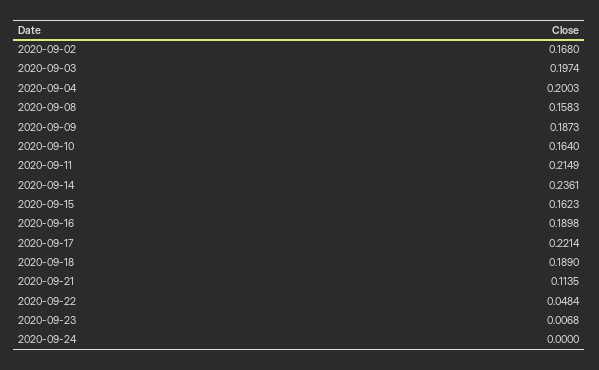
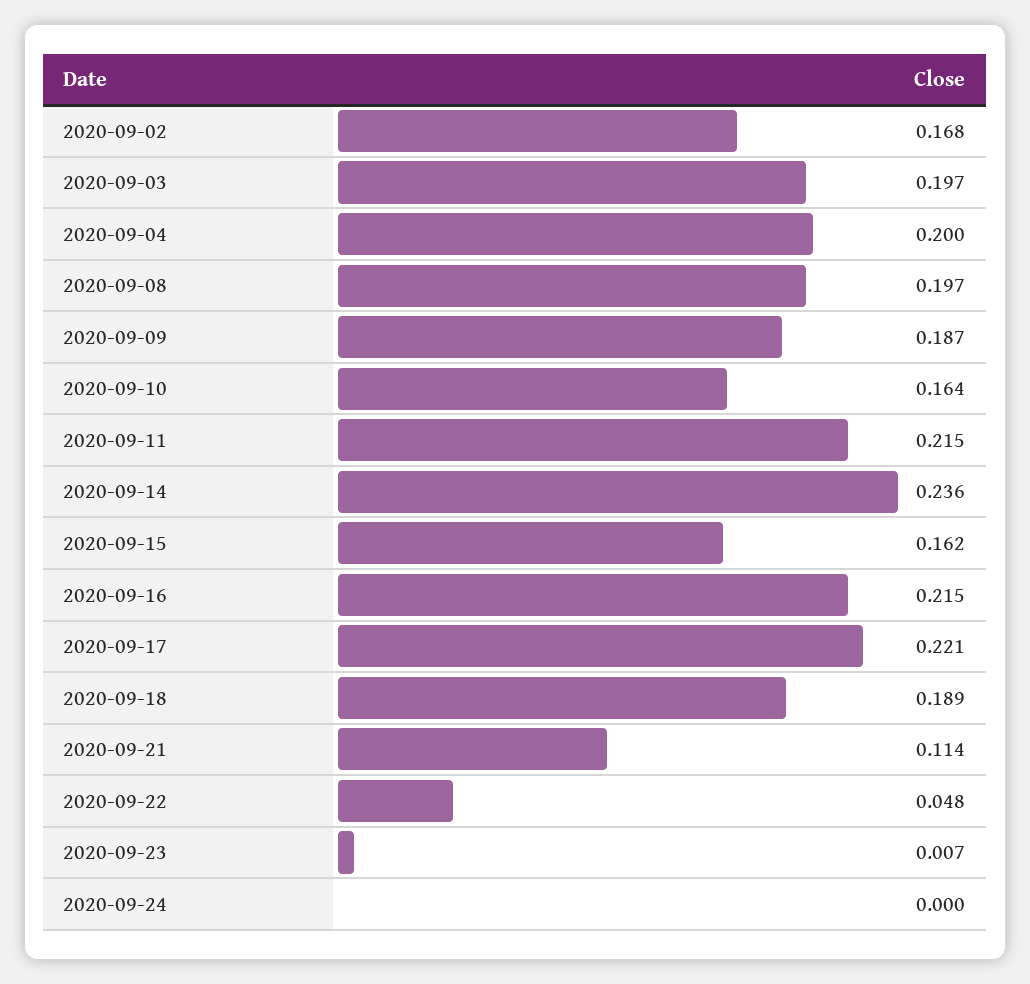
  {
    "2020-09-02": 0.168,
    "2020-09-03": 0.1974,
    "2020-09-04": 0.2003,
-   "2020-09-08": 0.1583,
+   "2020-09-08": 0.197,
    "2020-09-09": 0.1873,
    "2020-09-10": 0.164,
    "2020-09-11": 0.2149,
    "2020-09-14": 0.2361,
    "2020-09-15": 0.1623,
-   "2020-09-16": 0.1898,
+   "2020-09-16": 0.215,
    "2020-09-17": 0.2214,
    "2020-09-18": 0.189,
    "2020-09-21": 0.1135,
    "2020-09-22": 0.0484,
    "2020-09-23": 0.0068,
    "2020-09-24": 0
  }

